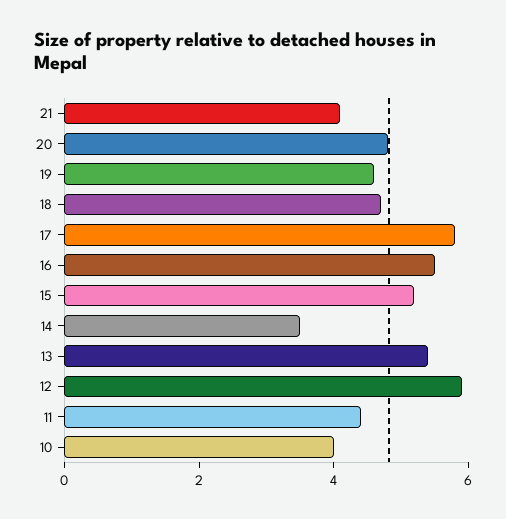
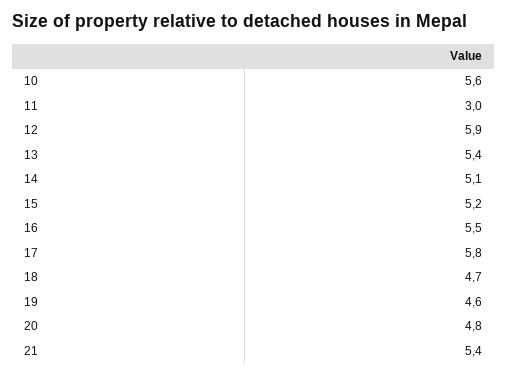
  {
-   "21": 4,
+   "21": 5.4,
    "20": 4.8,
    "19": 4.6,
    "18": 4.7,
    "17": 5.8,
    "16": 5.5,
    "15": 5.2,
-   "14": 3.5,
+   "14": 5.1,
    "13": 5.4,
    "12": 5.9,
-   "11": 4.5,
+   "11": 3,
-   "10": 4
+   "10": 5.6
  }

